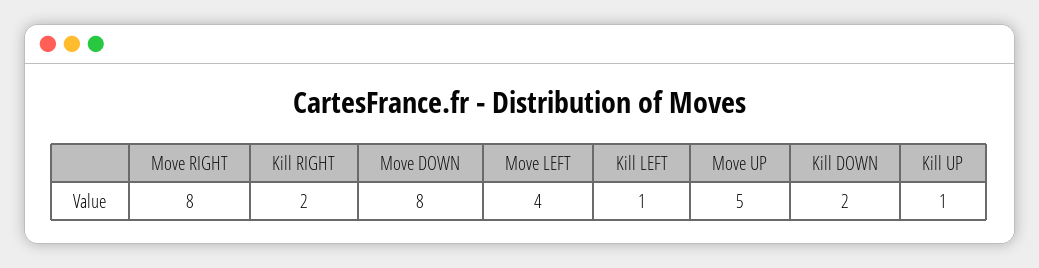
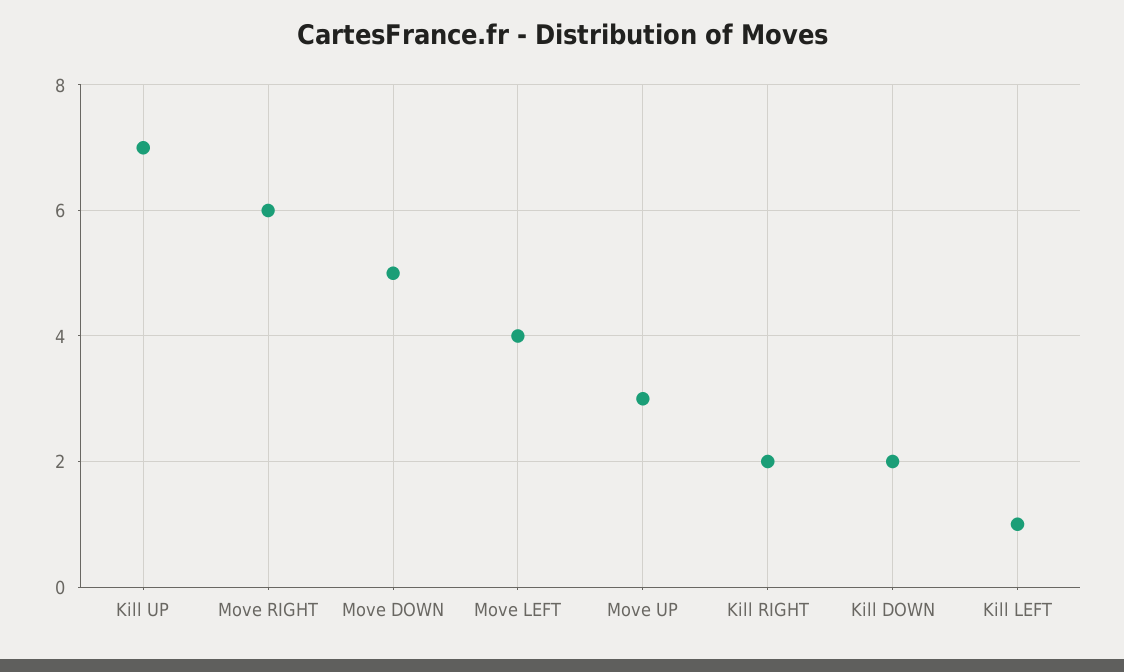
  {
-   "Move RIGHT": 8,
+   "Move RIGHT": 6,
    "Kill RIGHT": 2,
-   "Move DOWN": 8,
+   "Move DOWN": 5,
    "Move LEFT": 4,
    "Kill LEFT": 1,
-   "Move UP": 5,
+   "Move UP": 3,
    "Kill DOWN": 2,
-   "Kill UP": 1
+   "Kill UP": 7
  }

